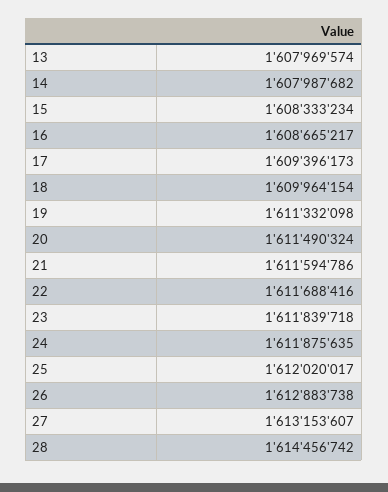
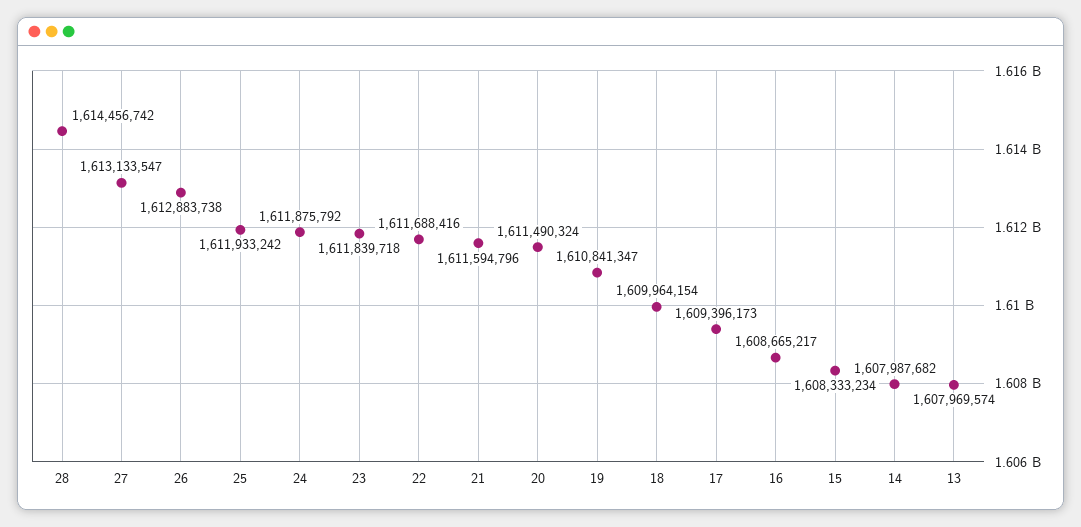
  {
    "13": 1607969574,
    "14": 1607987682,
    "15": 1608333234,
    "16": 1608665217,
    "17": 1609396173,
    "18": 1609964154,
-   "19": 1611332098,
+   "19": 1610841347,
    "20": 1611490324,
-   "21": 1611594786,
+   "21": 1611594796,
    "22": 1611688416,
    "23": 1611839718,
-   "24": 1611875635,
+   "24": 1611875792,
-   "25": 1612020017,
+   "25": 1611933242,
    "26": 1612883738,
-   "27": 1613153607,
+   "27": 1613133547,
    "28": 1614456742
  }

